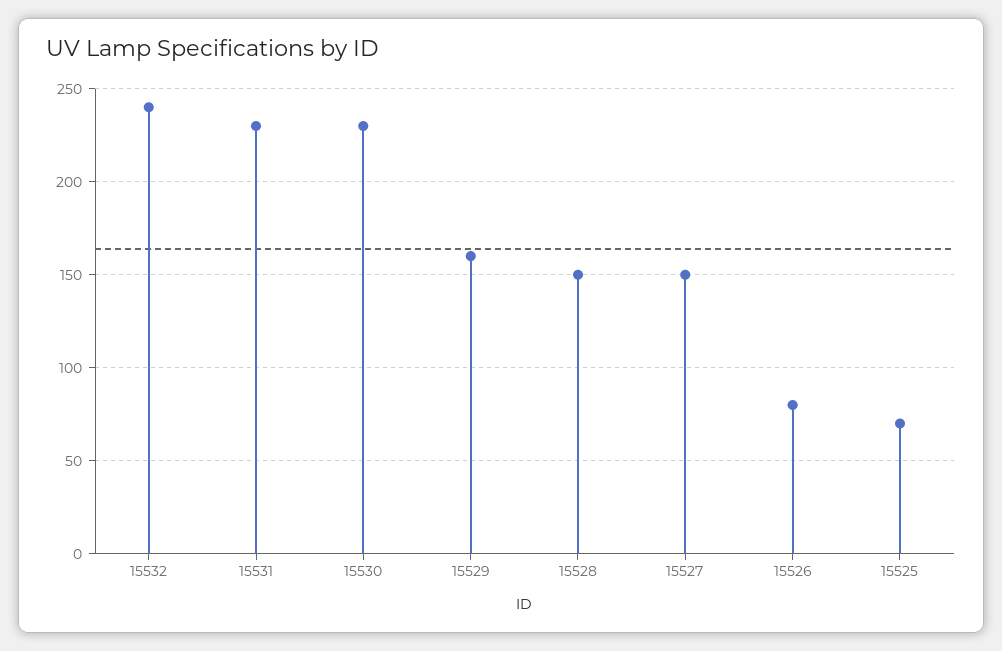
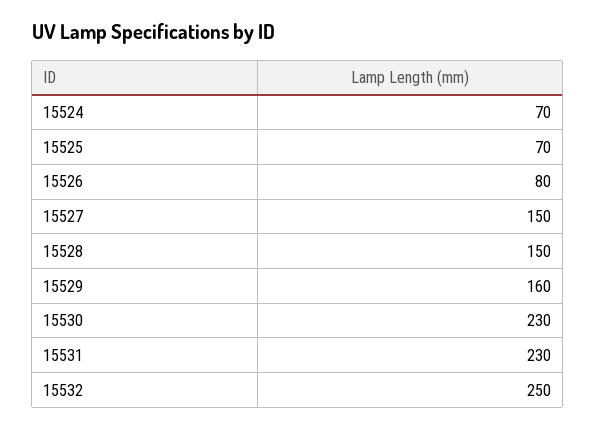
  {
-   "15532": 240,
+   "15532": 250,
    "15531": 230,
    "15530": 230,
    "15529": 160,
    "15528": 150,
    "15527": 150,
    "15526": 80,
-   "15525": 70
+   "15525": 70,
+   "15524": 70
  }

